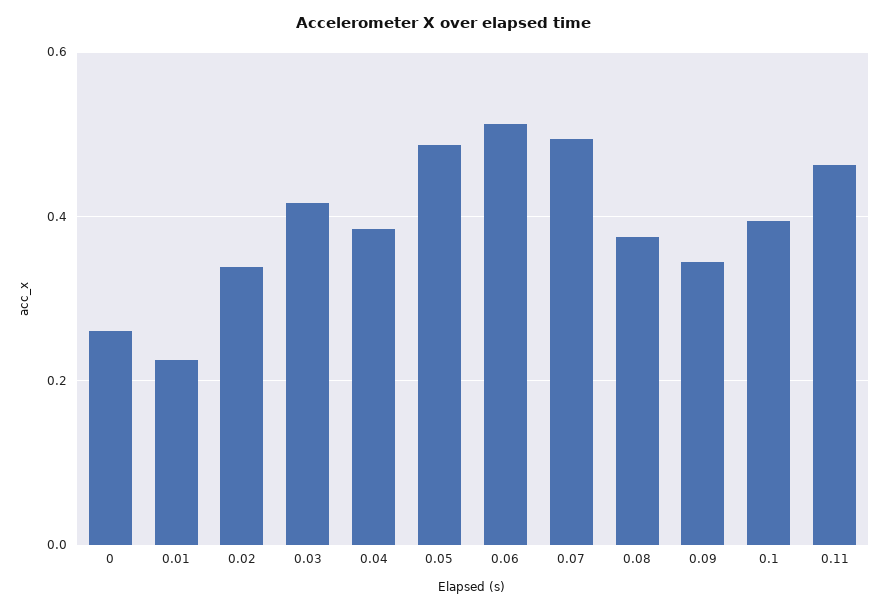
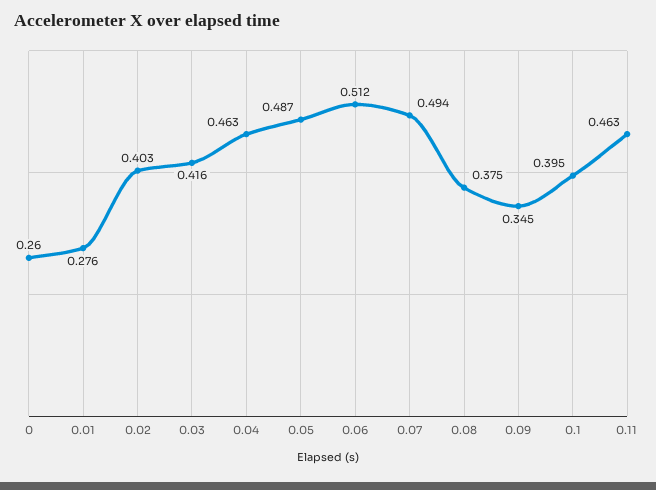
  {
    "0": 0.26,
-   "0.01": 0.22,
+   "0.01": 0.276,
-   "0.02": 0.34,
+   "0.02": 0.403,
    "0.03": 0.416,
-   "0.04": 0.38,
+   "0.04": 0.463,
    "0.05": 0.487,
    "0.06": 0.512,
    "0.07": 0.494,
    "0.08": 0.375,
    "0.09": 0.345,
    "0.1": 0.395,
    "0.11": 0.463
  }

